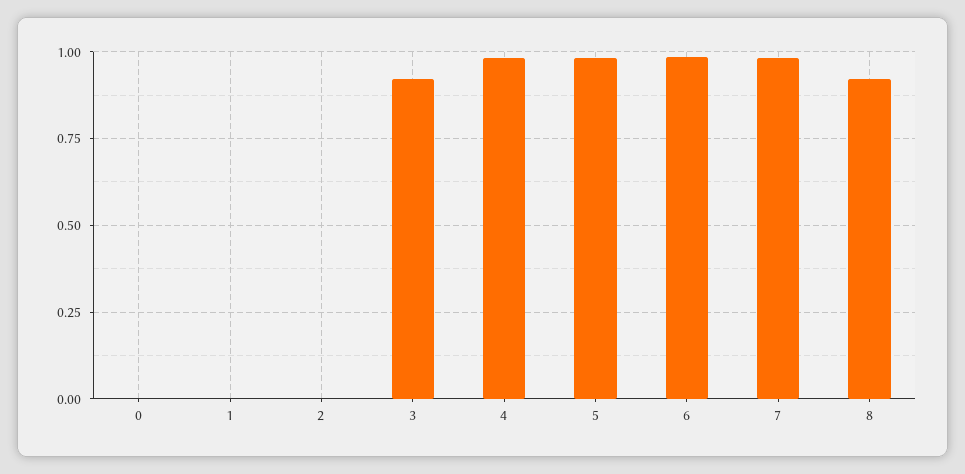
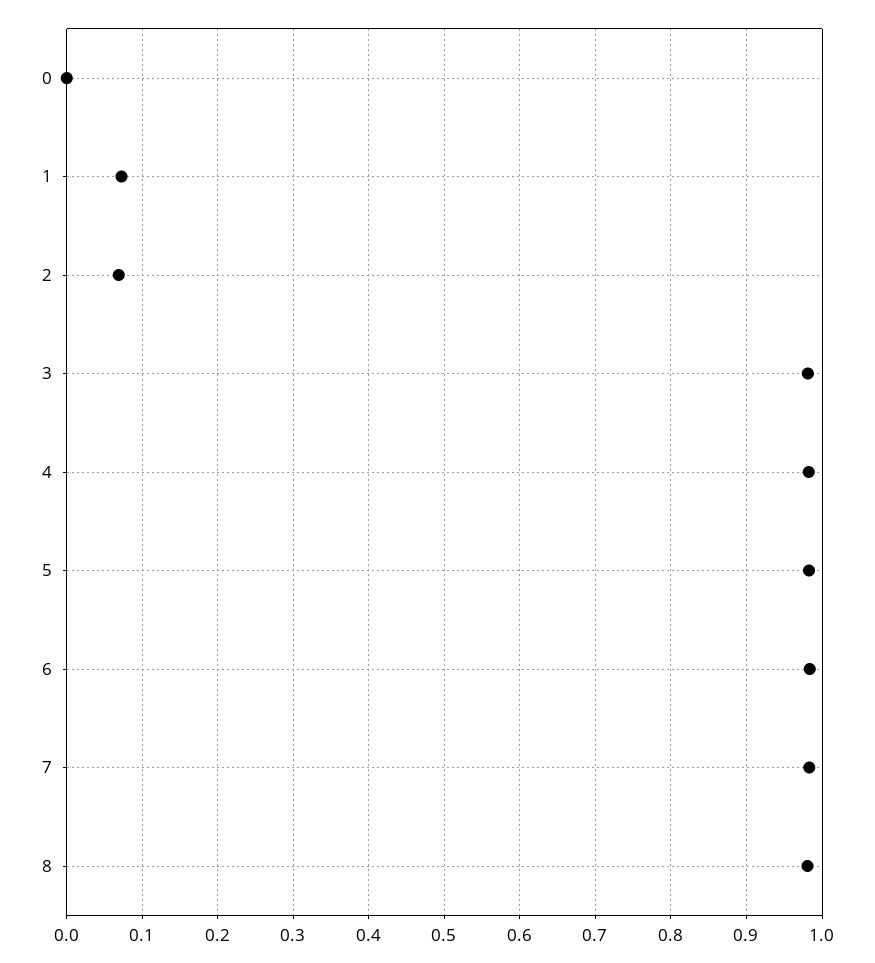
  {
    "0": 0,
-   "1": 0,
+   "1": 0.07,
-   "2": 0,
+   "2": 0.07,
-   "3": 0.925,
+   "3": 0.98,
    "4": 0.98,
    "5": 0.98,
    "6": 0.98,
    "7": 0.98,
-   "8": 0.925
+   "8": 0.98
  }

